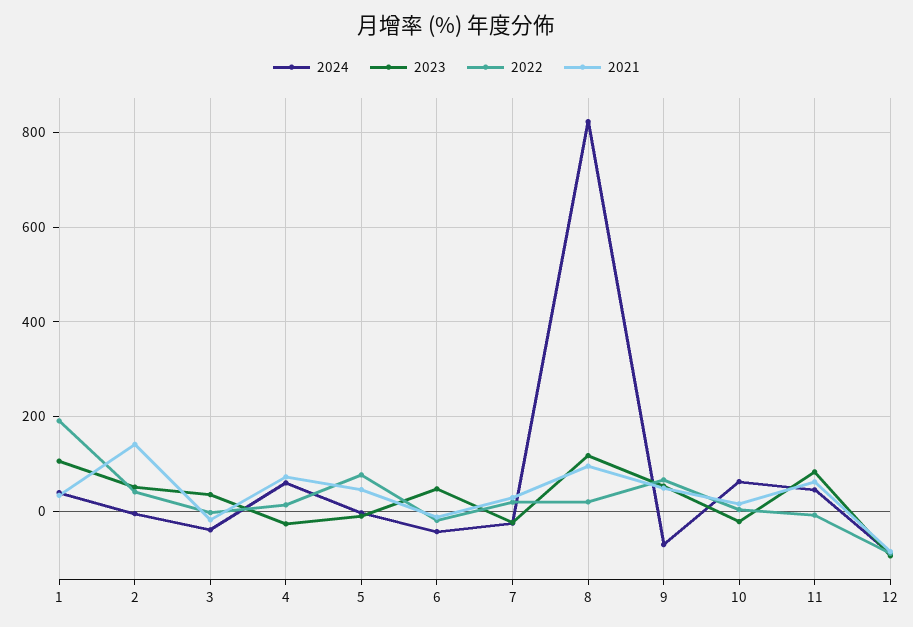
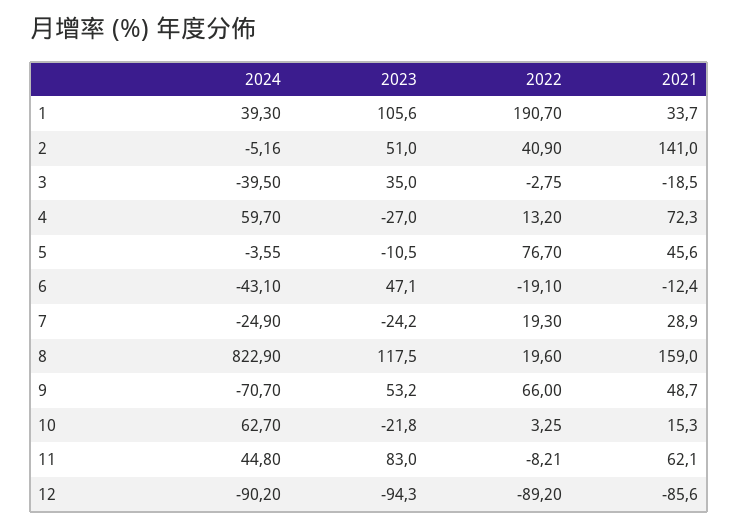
  {
    "2024": {
      "1": 39.3,
      "2": -5.16,
      "3": -39.5,
      "4": 59.7,
      "5": -3.55,
      "6": -43.1,
      "7": -24.9,
      "8": 822.9,
      "9": -70.7,
      "10": 62.7,
      "11": 44.8,
      "12": -90.2
    },
    "2023": {
      "1": 105.6,
      "2": 51,
      "3": 35,
      "4": -27,
      "5": -10.5,
      "6": 47.1,
      "7": -24.2,
      "8": 117.5,
      "9": 53.2,
      "10": -21.8,
      "11": 83,
      "12": -94.3
    },
    "2022": {
      "1": 190.7,
      "2": 40.9,
      "3": -2.75,
      "4": 13.2,
      "5": 76.7,
      "6": -19.1,
      "7": 19.3,
      "8": 19.6,
      "9": 66,
      "10": 3.25,
      "11": -8.21,
      "12": -89.2
    },
    "2021": {
      "1": 33.7,
      "2": 141,
      "3": -18.5,
      "4": 72.3,
      "5": 45.6,
      "6": -12.4,
      "7": 28.9,
-     "8": 100,
+     "8": 159,
      "9": 48.7,
      "10": 15.3,
      "11": 62.1,
      "12": -85.6
    }
  }

